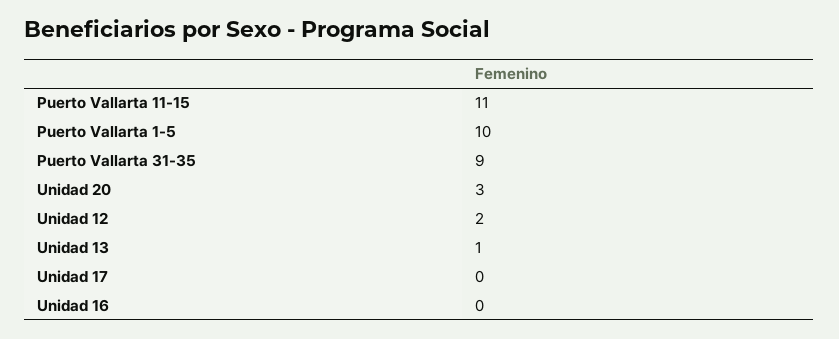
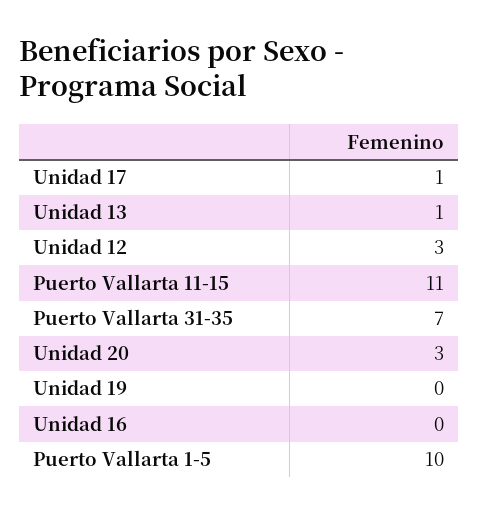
  {
    "Puerto Vallarta 11-15": 11,
    "Puerto Vallarta 1-5": 10,
-   "Puerto Vallarta 31-35": 9,
+   "Puerto Vallarta 31-35": 7,
    "Unidad 20": 3,
-   "Unidad 12": 2,
+   "Unidad 12": 3,
    "Unidad 13": 1,
-   "Unidad 17": 0,
+   "Unidad 17": 1,
-   "Unidad 16": 0
+   "Unidad 16": 0,
+   "Unidad 19": 0
  }

